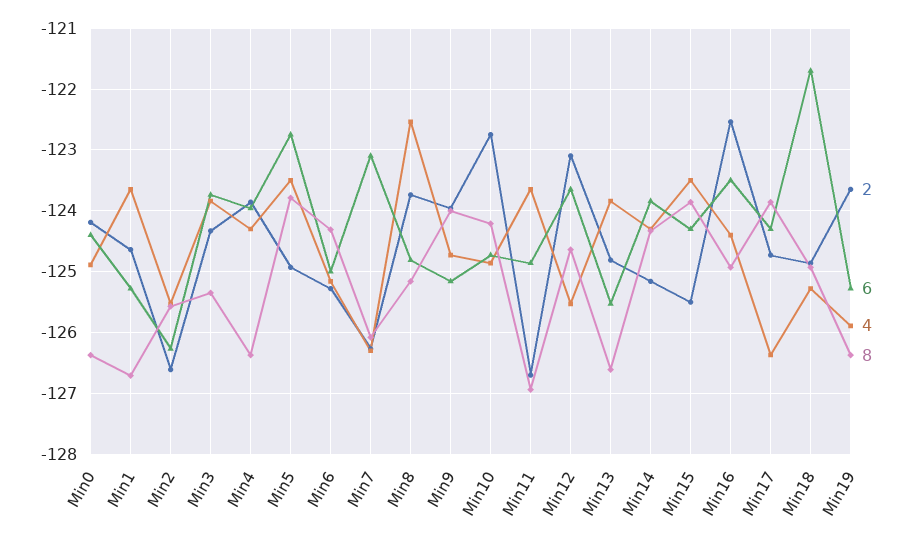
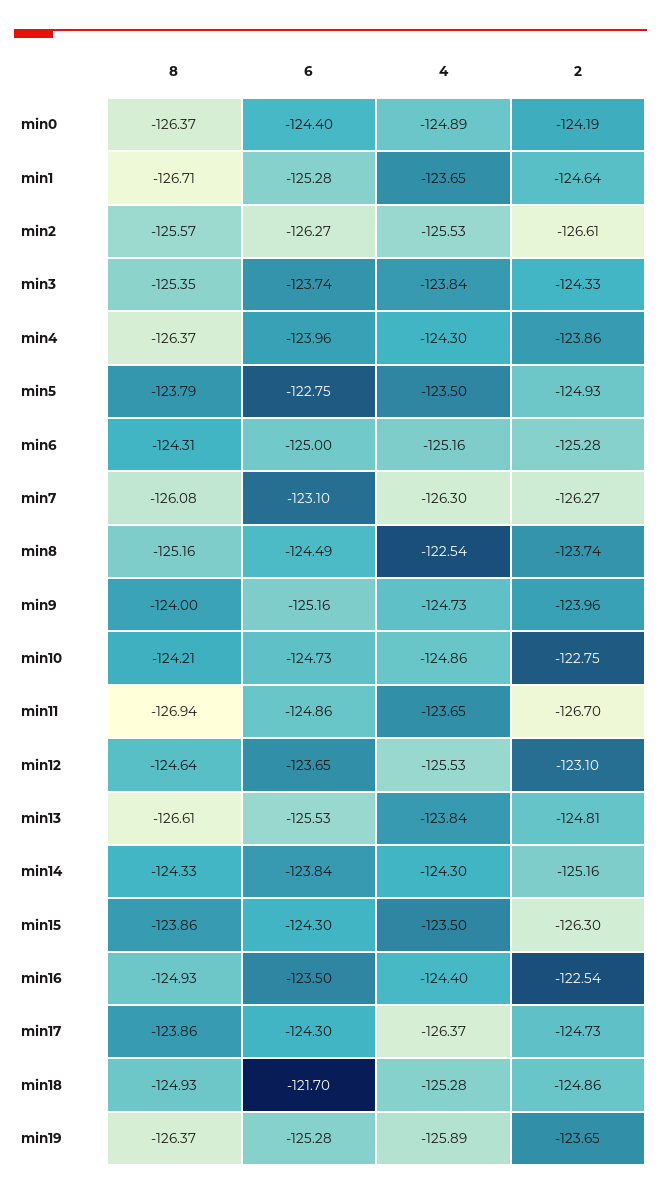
  {
    "2": {
      "Min0": -124.19,
      "Min1": -124.64,
      "Min2": -126.61,
      "Min3": -124.33,
      "Min4": -123.86,
      "Min5": -124.93,
      "Min6": -125.28,
      "Min7": -126.27,
      "Min8": -123.74,
      "Min9": -123.96,
      "Min10": -122.75,
      "Min11": -126.7,
      "Min12": -123.1,
      "Min13": -124.81,
      "Min14": -125.16,
-     "Min15": -125.5,
+     "Min15": -126.3,
      "Min16": -122.54,
      "Min17": -124.73,
      "Min18": -124.86,
      "Min19": -123.65
    },
    "6": {
      "Min0": -124.4,
      "Min1": -125.28,
      "Min2": -126.27,
      "Min3": -123.74,
      "Min4": -123.96,
      "Min5": -122.75,
      "Min6": -125,
      "Min7": -123.1,
-     "Min8": -124.8,
+     "Min8": -124.49,
      "Min9": -125.16,
      "Min10": -124.73,
      "Min11": -124.86,
      "Min12": -123.65,
      "Min13": -125.53,
      "Min14": -123.84,
      "Min15": -124.3,
      "Min16": -123.5,
      "Min17": -124.3,
      "Min18": -121.7,
      "Min19": -125.28
    },
    "4": {
      "Min0": -124.89,
      "Min1": -123.65,
      "Min2": -125.53,
      "Min3": -123.84,
      "Min4": -124.3,
      "Min5": -123.5,
      "Min6": -125.16,
      "Min7": -126.3,
      "Min8": -122.54,
      "Min9": -124.73,
      "Min10": -124.86,
      "Min11": -123.65,
      "Min12": -125.53,
      "Min13": -123.84,
      "Min14": -124.3,
      "Min15": -123.5,
      "Min16": -124.4,
      "Min17": -126.37,
      "Min18": -125.28,
      "Min19": -125.89
    },
    "8": {
      "Min0": -126.37,
      "Min1": -126.71,
      "Min2": -125.57,
      "Min3": -125.35,
      "Min4": -126.37,
      "Min5": -123.79,
      "Min6": -124.31,
      "Min7": -126.08,
      "Min8": -125.16,
      "Min9": -124,
      "Min10": -124.21,
      "Min11": -126.94,
      "Min12": -124.64,
      "Min13": -126.61,
      "Min14": -124.33,
      "Min15": -123.86,
      "Min16": -124.93,
      "Min17": -123.86,
      "Min18": -124.93,
      "Min19": -126.37
    }
  }

